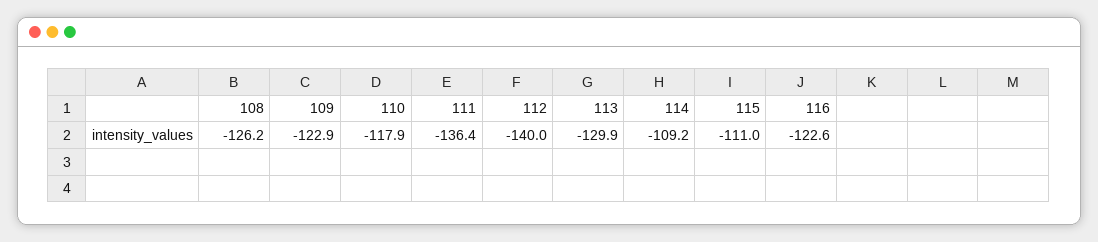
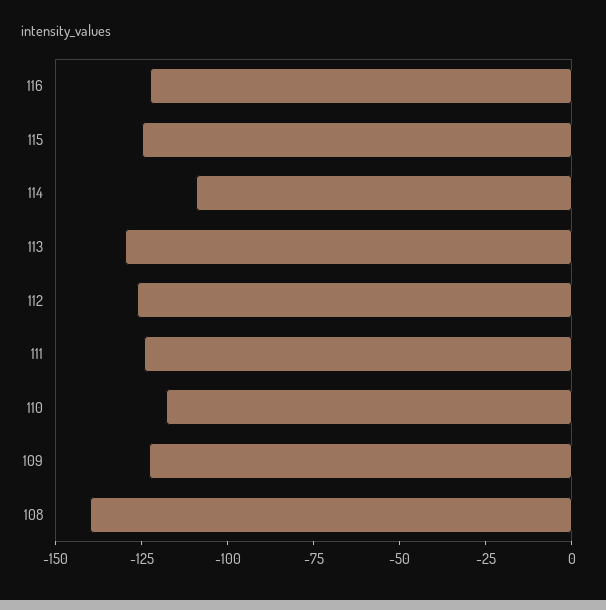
  {
-   "108": -126.2,
+   "108": -140,
    "109": -122.9,
    "110": -117.9,
-   "111": -136.4,
+   "111": -125,
-   "112": -140,
+   "112": -125,
    "113": -129.9,
    "114": -109.2,
-   "115": -111,
+   "115": -125,
    "116": -122.6
  }

